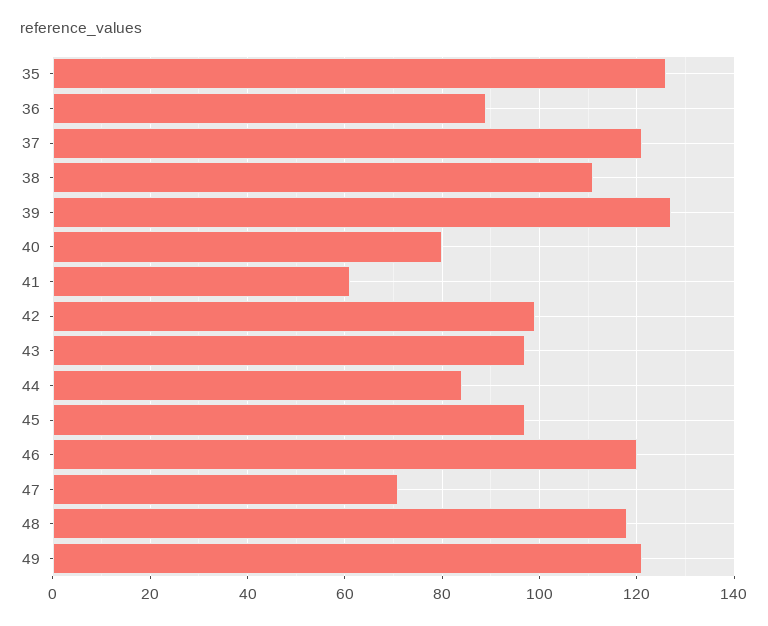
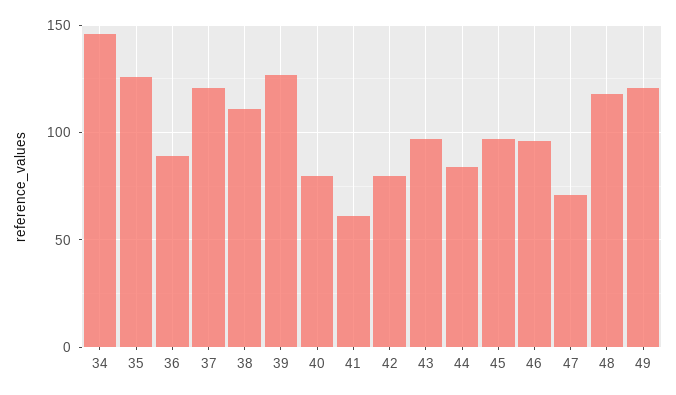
  {
    "35": 125,
    "36": 90,
    "37": 120,
    "38": 110,
    "39": 125,
    "40": 80,
    "41": 60,
-   "42": 100,
+   "42": 80,
    "43": 95,
    "44": 85,
    "45": 95,
-   "46": 120,
+   "46": 95,
    "47": 70,
    "48": 120,
-   "49": 120
+   "49": 120,
+   "34": 145
  }

